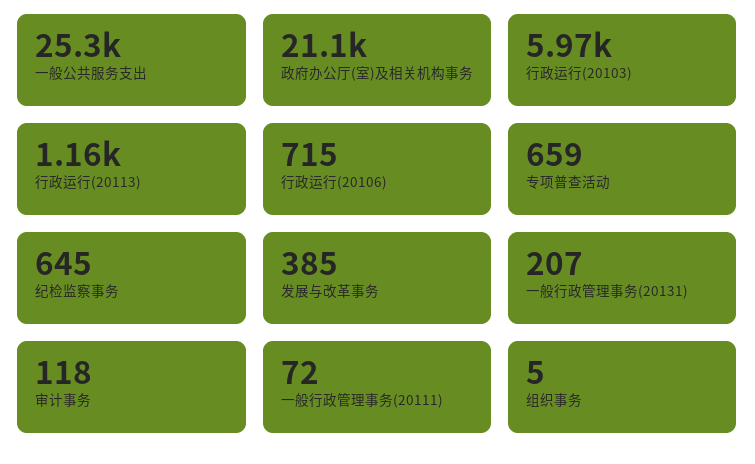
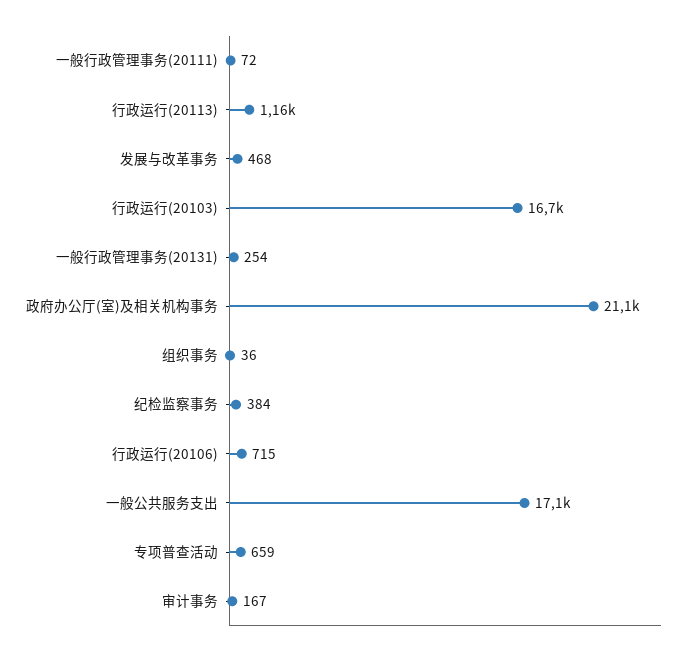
  {
-   "一般公共服务支出": 25300,
+   "一般公共服务支出": 17100,
    "政府办公厅(室)及相关机构事务": 21100,
-   "行政运行(20103)": 5970,
+   "行政运行(20103)": 16700,
    "行政运行(20113)": 1160,
    "行政运行(20106)": 715,
    "专项普查活动": 659,
-   "纪检监察事务": 645,
+   "纪检监察事务": 384,
-   "发展与改革事务": 385,
+   "发展与改革事务": 468,
-   "一般行政管理事务(20131)": 207,
+   "一般行政管理事务(20131)": 254,
-   "审计事务": 118,
+   "审计事务": 167,
    "一般行政管理事务(20111)": 72,
-   "组织事务": 5
+   "组织事务": 36
  }

